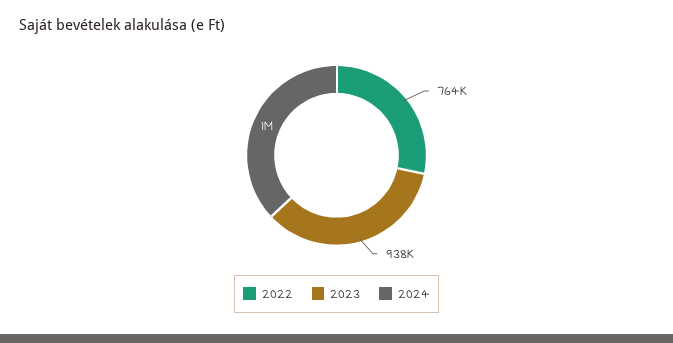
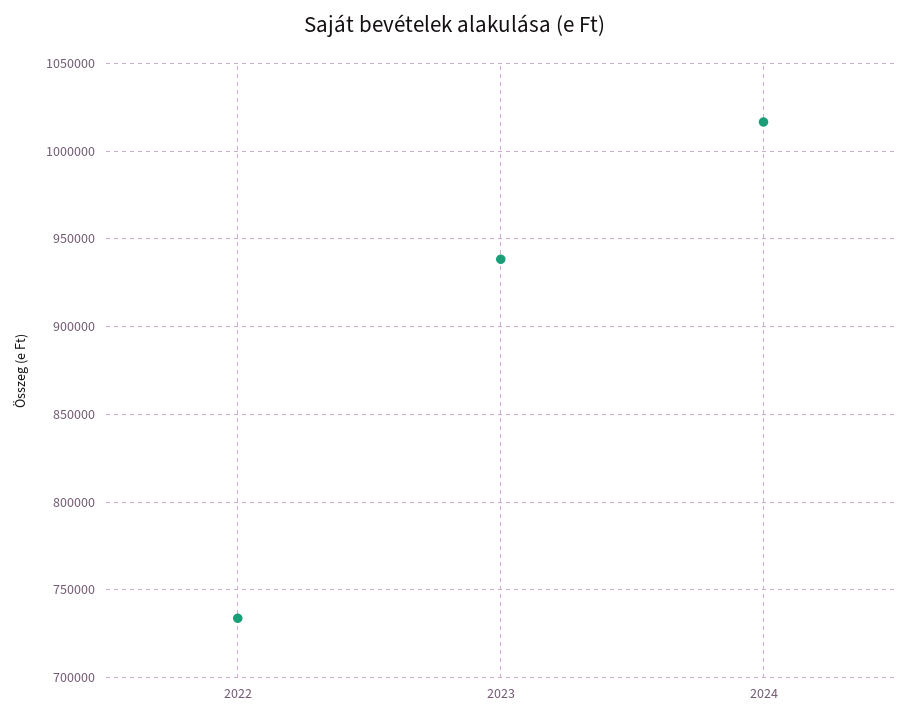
  {
-   "2022": 764000,
+   "2022": 735000,
    "2023": 938000,
    "2024": 1000000
  }

